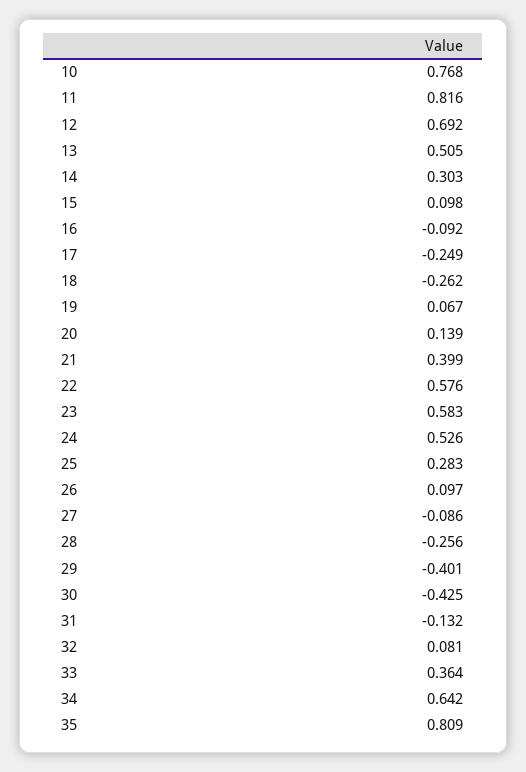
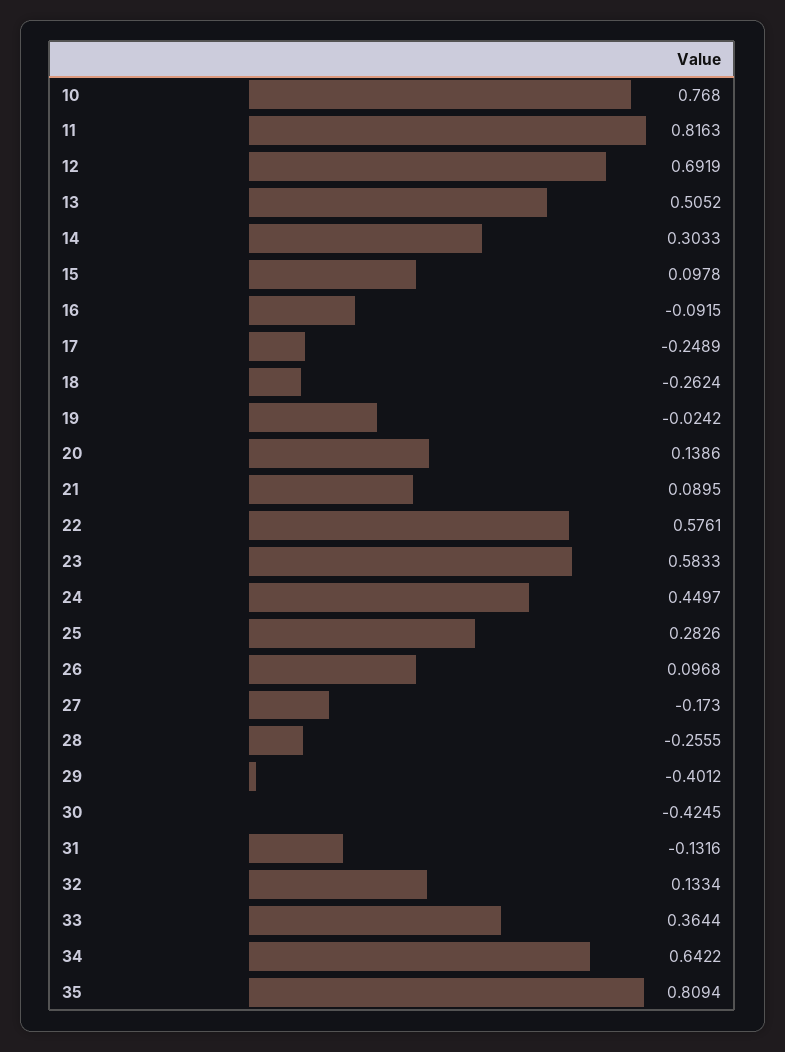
  {
    "10": 0.768,
    "11": 0.8163,
    "12": 0.6919,
    "13": 0.5052,
    "14": 0.3033,
    "15": 0.0978,
    "16": -0.0915,
    "17": -0.2489,
    "18": -0.2624,
-   "19": 0.067,
+   "19": -0.0242,
    "20": 0.1386,
-   "21": 0.399,
+   "21": 0.0895,
    "22": 0.5761,
    "23": 0.5833,
-   "24": 0.526,
+   "24": 0.4497,
    "25": 0.2826,
    "26": 0.0968,
-   "27": -0.086,
+   "27": -0.173,
    "28": -0.2555,
    "29": -0.4012,
    "30": -0.4245,
    "31": -0.1316,
-   "32": 0.081,
+   "32": 0.1334,
    "33": 0.3644,
    "34": 0.6422,
    "35": 0.8094
  }

